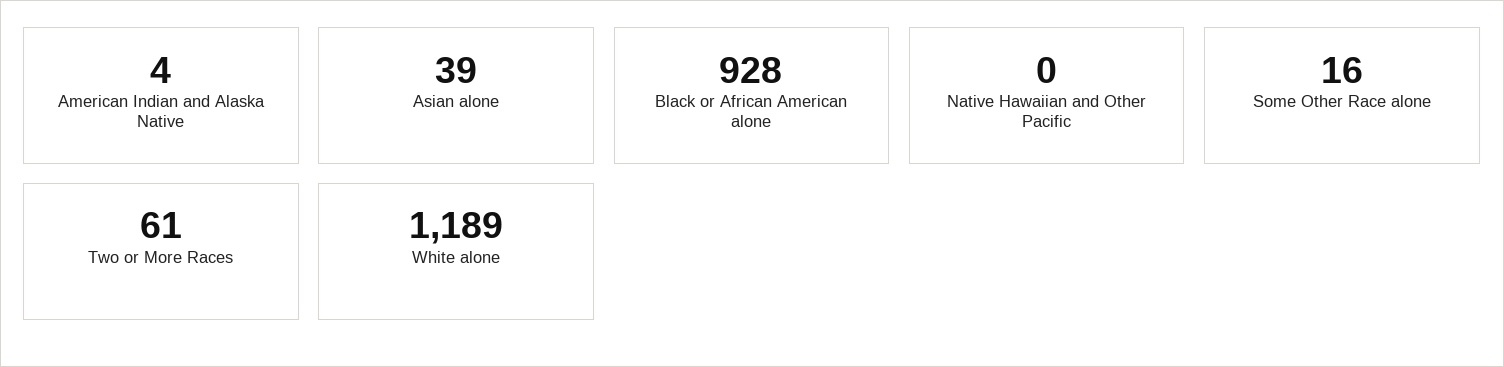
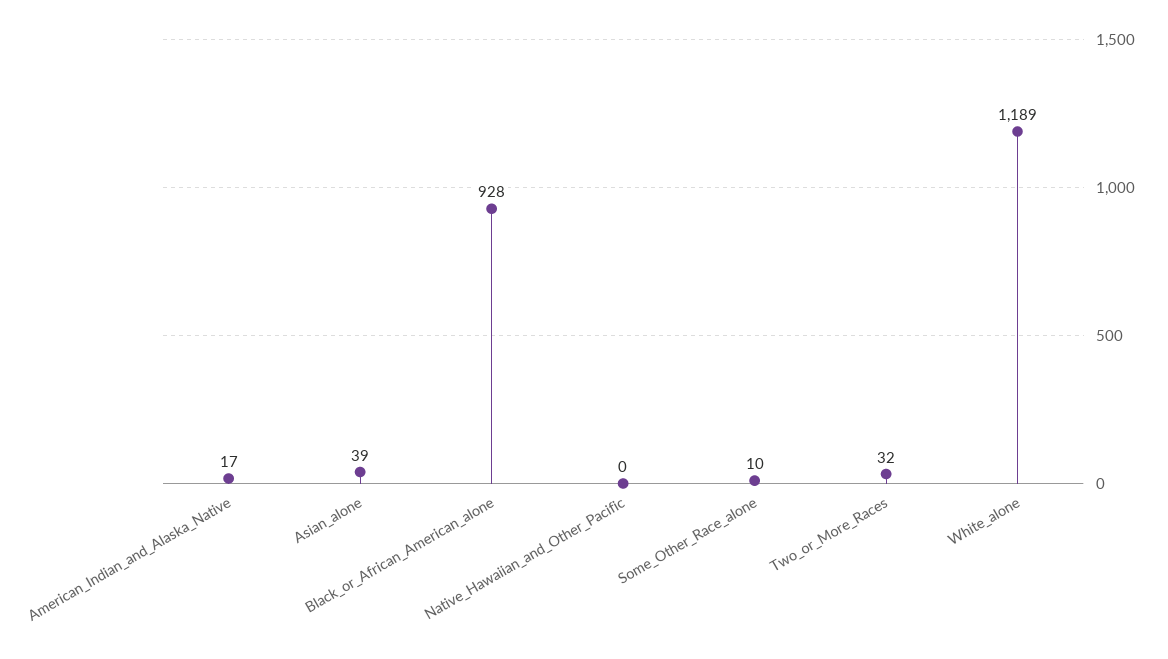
  {
-   "American Indian and Alaska Native": 4,
+   "American Indian and Alaska Native": 17,
    "Asian alone": 39,
    "Black or African American alone": 928,
    "Native Hawaiian and Other Pacific": 0,
-   "Some Other Race alone": 16,
+   "Some Other Race alone": 10,
-   "Two or More Races": 61,
+   "Two or More Races": 32,
    "White alone": 1189
  }

